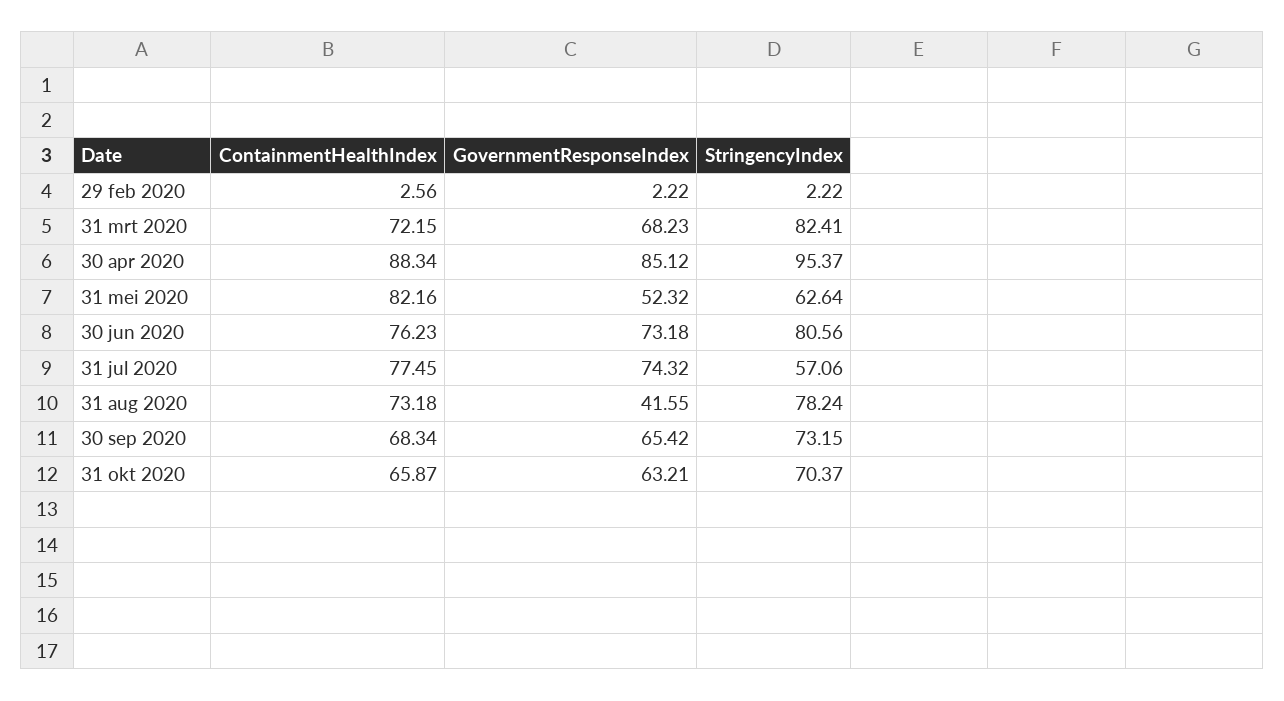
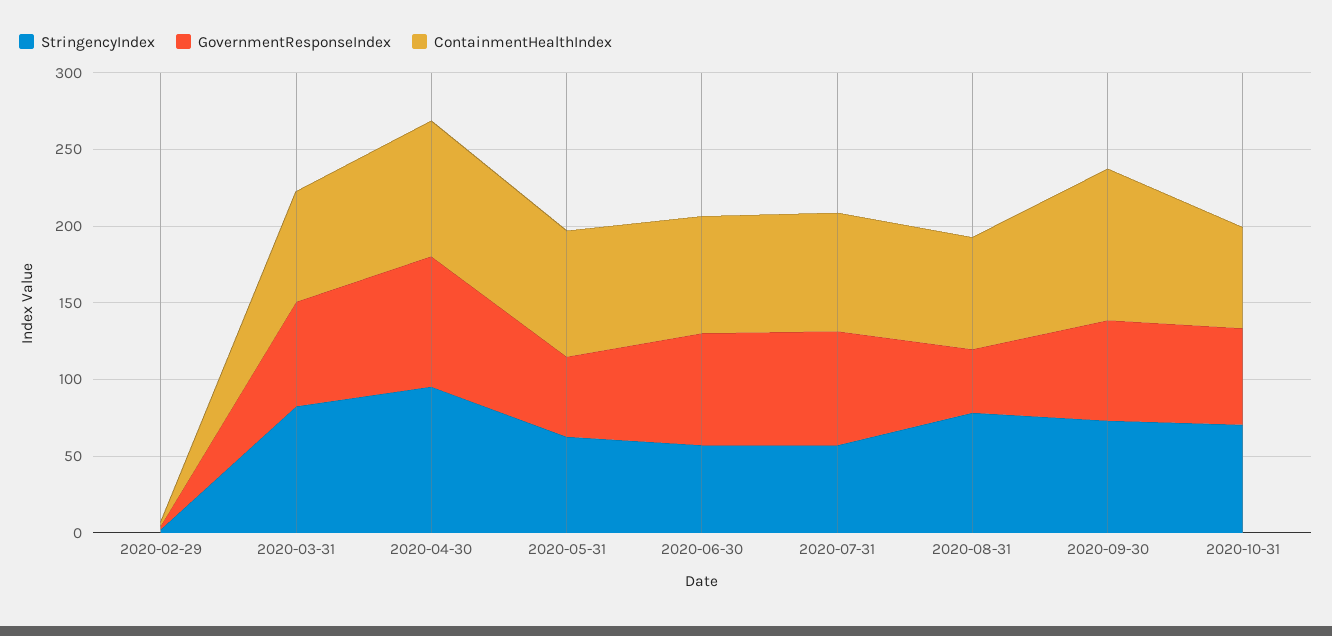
  {
    "ContainmentHealthIndex": {
      "29 feb 2020": 2.56,
      "31 mrt 2020": 72.15,
      "30 apr 2020": 88.34,
      "31 mei 2020": 82.16,
      "30 jun 2020": 76.23,
      "31 jul 2020": 77.45,
      "31 aug 2020": 73.18,
-     "30 sep 2020": 68.34,
+     "30 sep 2020": 100,
      "31 okt 2020": 65.87
    },
    "GovernmentResponseIndex": {
      "29 feb 2020": 2.22,
      "31 mrt 2020": 68.23,
      "30 apr 2020": 85.12,
      "31 mei 2020": 52.32,
      "30 jun 2020": 73.18,
      "31 jul 2020": 74.32,
      "31 aug 2020": 41.55,
      "30 sep 2020": 65.42,
      "31 okt 2020": 63.21
    },
    "StringencyIndex": {
      "29 feb 2020": 2.22,
      "31 mrt 2020": 82.41,
      "30 apr 2020": 95.37,
      "31 mei 2020": 62.64,
-     "30 jun 2020": 80.56,
+     "30 jun 2020": 60,
      "31 jul 2020": 57.06,
      "31 aug 2020": 78.24,
      "30 sep 2020": 73.15,
      "31 okt 2020": 70.37
    }
  }

